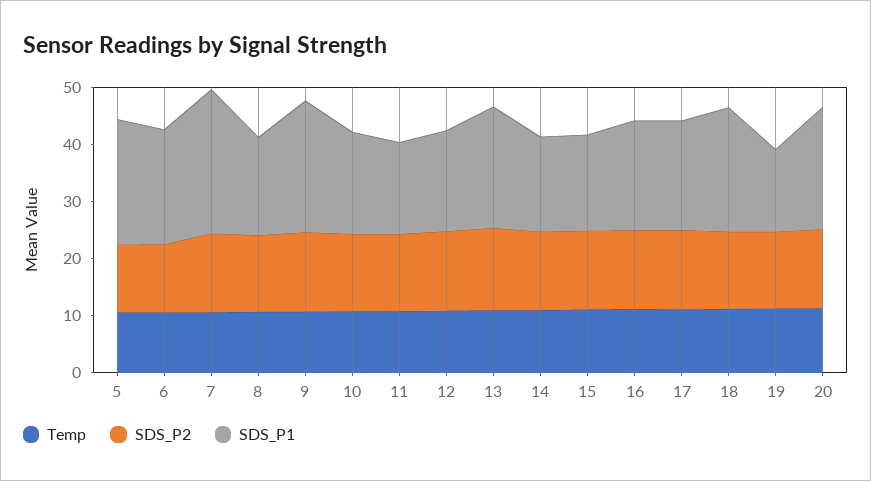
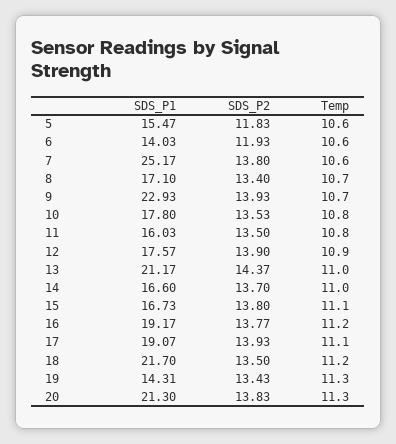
  {
    "Temp": {
      "5": 10.6,
      "6": 10.6,
      "7": 10.6,
      "8": 10.7,
      "9": 10.7,
      "10": 10.8,
      "11": 10.8,
      "12": 10.9,
      "13": 11,
      "14": 11,
      "15": 11.1,
      "16": 11.2,
      "17": 11.1,
      "18": 11.2,
      "19": 11.3,
      "20": 11.3
    },
    "SDS_P2": {
      "5": 11.83,
      "6": 11.93,
      "7": 13.8,
      "8": 13.4,
      "9": 13.93,
      "10": 13.53,
      "11": 13.5,
      "12": 13.9,
      "13": 14.37,
      "14": 13.7,
      "15": 13.8,
      "16": 13.77,
      "17": 13.93,
      "18": 13.5,
      "19": 13.43,
      "20": 13.83
    },
    "SDS_P1": {
-     "5": 22,
+     "5": 15.47,
-     "6": 20,
+     "6": 14.03,
      "7": 25.17,
      "8": 17.1,
      "9": 22.93,
      "10": 17.8,
      "11": 16.03,
      "12": 17.57,
      "13": 21.17,
      "14": 16.6,
      "15": 16.73,
      "16": 19.17,
      "17": 19.07,
      "18": 21.7,
      "19": 14.31,
      "20": 21.3
    }
  }

